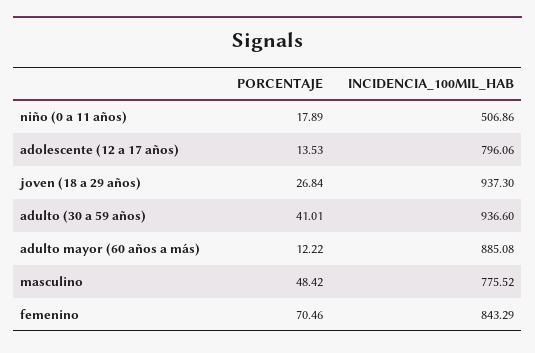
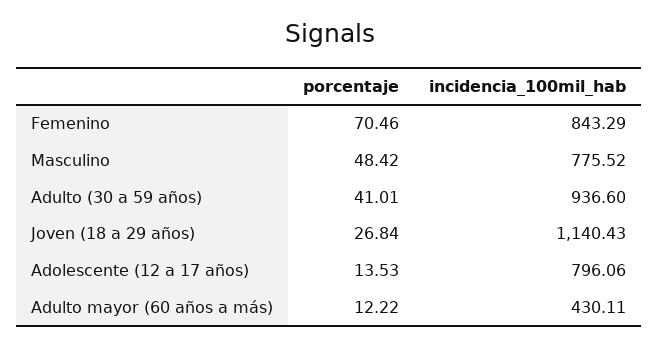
  {
    "PORCENTAJE": {
-     "niño (0 a 11 años)": 17.89,
      "adolescente (12 a 17 años)": 13.53,
      "joven (18 a 29 años)": 26.84,
      "adulto (30 a 59 años)": 41.01,
      "adulto mayor (60 años a más)": 12.22,
      "masculino": 48.42,
      "femenino": 70.46
    },
    "INCIDENCIA_100MIL_HAB": {
-     "niño (0 a 11 años)": 506.86,
      "adolescente (12 a 17 años)": 796.06,
-     "joven (18 a 29 años)": 937.3,
+     "joven (18 a 29 años)": 1140.43,
      "adulto (30 a 59 años)": 936.6,
-     "adulto mayor (60 años a más)": 885.08,
+     "adulto mayor (60 años a más)": 430.11,
      "masculino": 775.52,
      "femenino": 843.29
    }
  }

